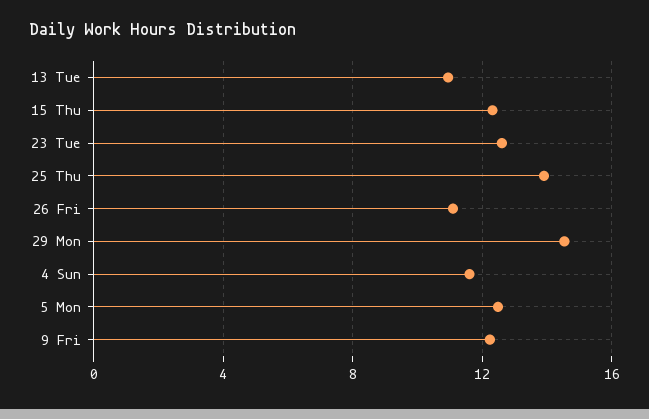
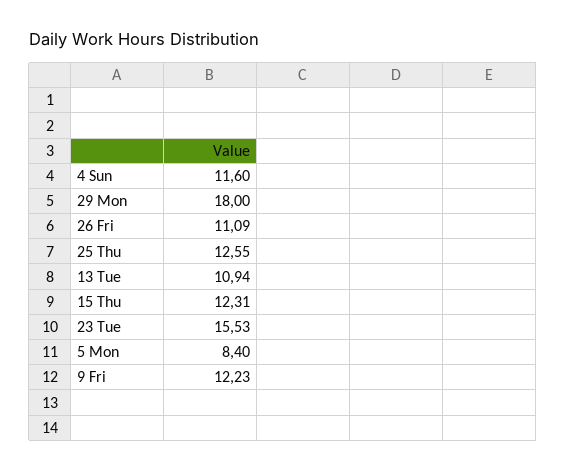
  {
    "13 Tue": 10.94,
    "15 Thu": 12.31,
-   "23 Tue": 12.5,
+   "23 Tue": 15.53,
-   "25 Thu": 14,
+   "25 Thu": 12.55,
    "26 Fri": 11.09,
-   "29 Mon": 14.5,
+   "29 Mon": 18,
    "4 Sun": 11.6,
-   "5 Mon": 12.5,
+   "5 Mon": 8.4,
    "9 Fri": 12.23
  }

